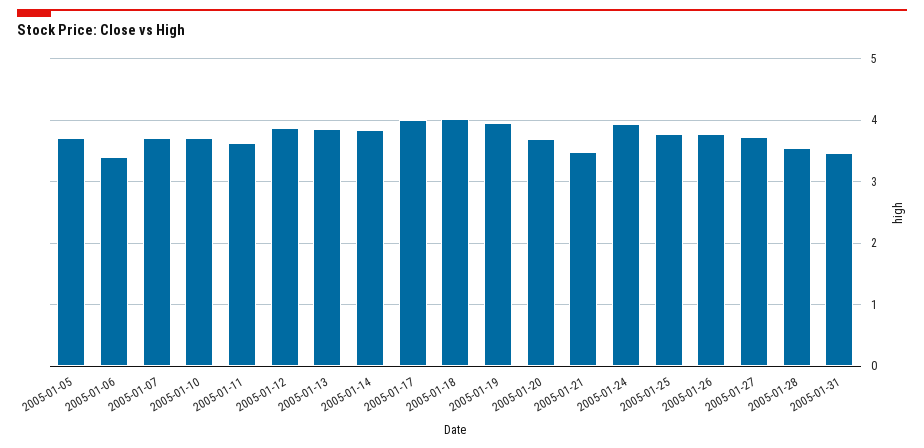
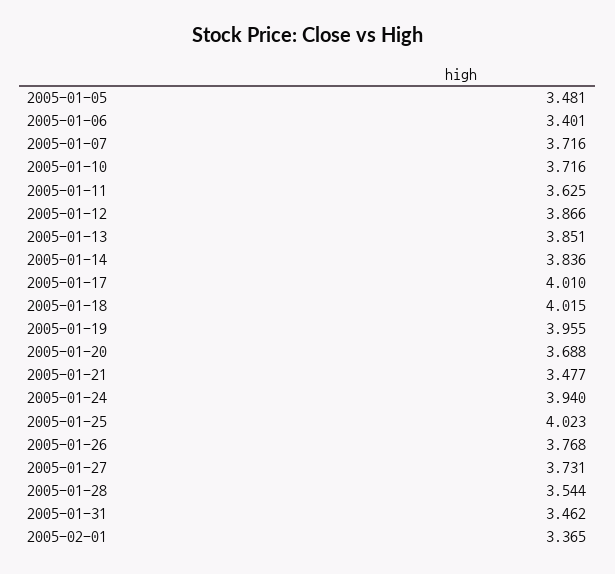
  {
-   "2005-01-05": 3.7,
+   "2005-01-05": 3.481,
    "2005-01-06": 3.401,
    "2005-01-07": 3.716,
    "2005-01-10": 3.716,
    "2005-01-11": 3.625,
    "2005-01-12": 3.866,
    "2005-01-13": 3.851,
    "2005-01-14": 3.836,
    "2005-01-17": 4.01,
    "2005-01-18": 4.015,
    "2005-01-19": 3.955,
    "2005-01-20": 3.688,
    "2005-01-21": 3.477,
    "2005-01-24": 3.94,
-   "2005-01-25": 3.8,
+   "2005-01-25": 4.023,
    "2005-01-26": 3.768,
    "2005-01-27": 3.731,
    "2005-01-28": 3.544,
-   "2005-01-31": 3.462
+   "2005-01-31": 3.462,
+   "2005-02-01": 3.365
  }

